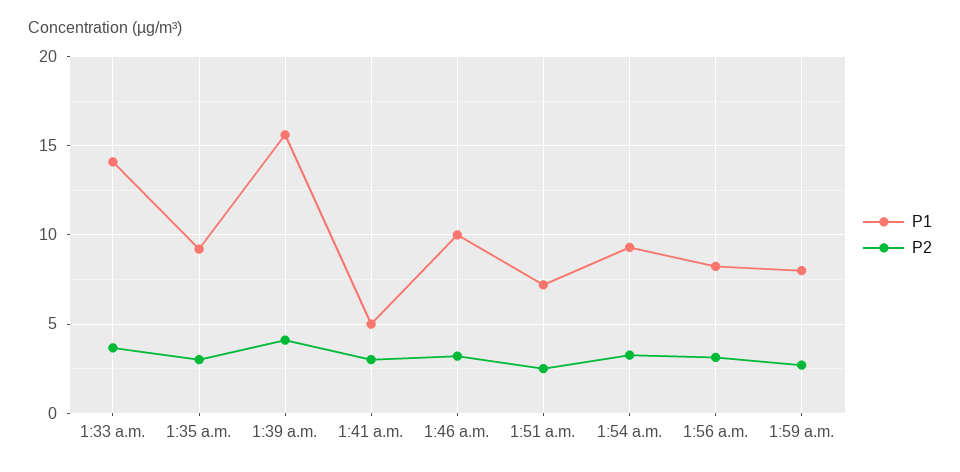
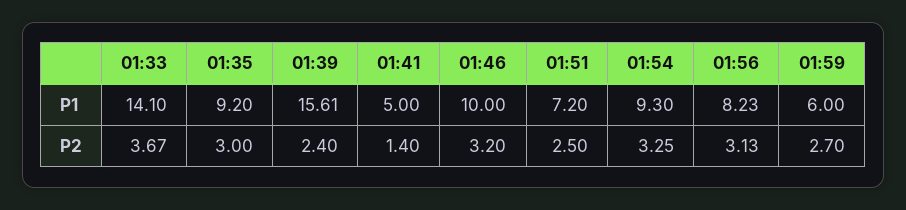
  {
    "P1": {
      "1:33 a.m.": 14.1,
      "1:35 a.m.": 9.2,
      "1:39 a.m.": 15.61,
      "1:41 a.m.": 5,
      "1:46 a.m.": 10,
      "1:51 a.m.": 7.2,
      "1:54 a.m.": 9.3,
      "1:56 a.m.": 8.23,
-     "1:59 a.m.": 8
+     "1:59 a.m.": 6
    },
    "P2": {
      "1:33 a.m.": 3.67,
      "1:35 a.m.": 3,
-     "1:39 a.m.": 4,
+     "1:39 a.m.": 2.4,
-     "1:41 a.m.": 3,
+     "1:41 a.m.": 1.4,
      "1:46 a.m.": 3.2,
      "1:51 a.m.": 2.5,
      "1:54 a.m.": 3.25,
      "1:56 a.m.": 3.13,
      "1:59 a.m.": 2.7
    }
  }

